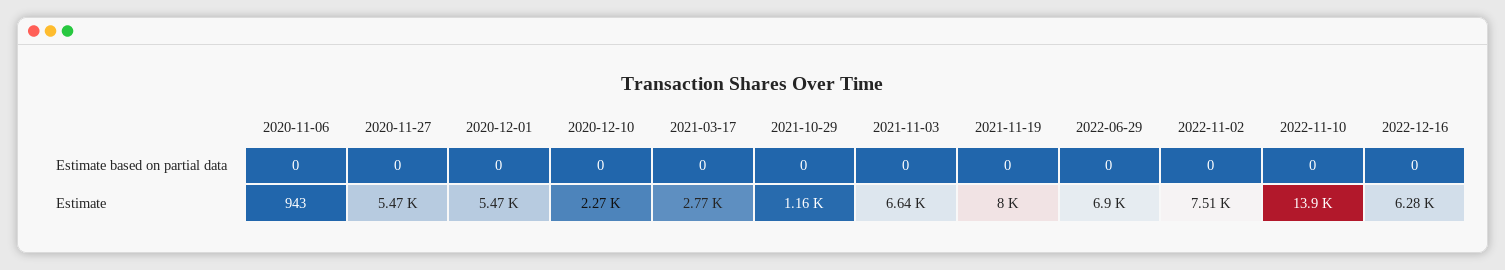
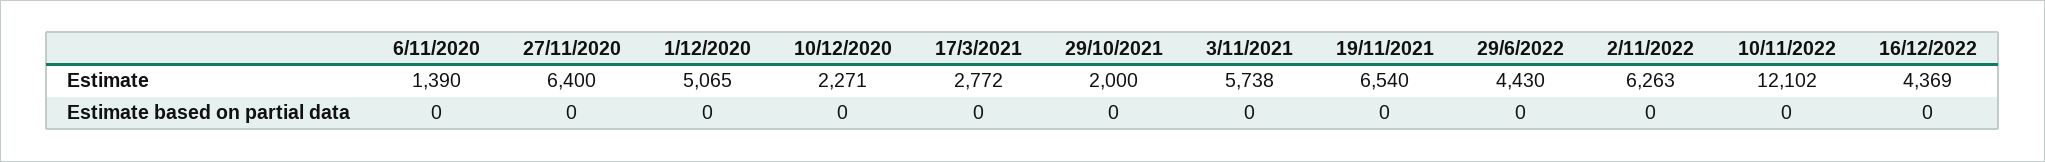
  {
    "2020-11-06": {
      "Estimate based on partial data": 0,
-     "Estimate": 943
+     "Estimate": 1390
    },
    "2020-11-27": {
      "Estimate based on partial data": 0,
-     "Estimate": 5470
+     "Estimate": 6400
    },
    "2020-12-01": {
      "Estimate based on partial data": 0,
-     "Estimate": 5470
+     "Estimate": 5065
    },
    "2020-12-10": {
      "Estimate based on partial data": 0,
      "Estimate": 2271
    },
    "2021-03-17": {
      "Estimate based on partial data": 0,
      "Estimate": 2772
    },
    "2021-10-29": {
      "Estimate based on partial data": 0,
-     "Estimate": 1160
+     "Estimate": 2000
    },
    "2021-11-03": {
      "Estimate based on partial data": 0,
-     "Estimate": 6640
+     "Estimate": 5738
    },
    "2021-11-19": {
      "Estimate based on partial data": 0,
-     "Estimate": 8000
+     "Estimate": 6540
    },
    "2022-06-29": {
      "Estimate based on partial data": 0,
-     "Estimate": 6900
+     "Estimate": 4430
    },
    "2022-11-02": {
      "Estimate based on partial data": 0,
-     "Estimate": 7510
+     "Estimate": 6263
    },
    "2022-11-10": {
      "Estimate based on partial data": 0,
-     "Estimate": 13900
+     "Estimate": 12102
    },
    "2022-12-16": {
      "Estimate based on partial data": 0,
-     "Estimate": 6280
+     "Estimate": 4369
    }
  }

